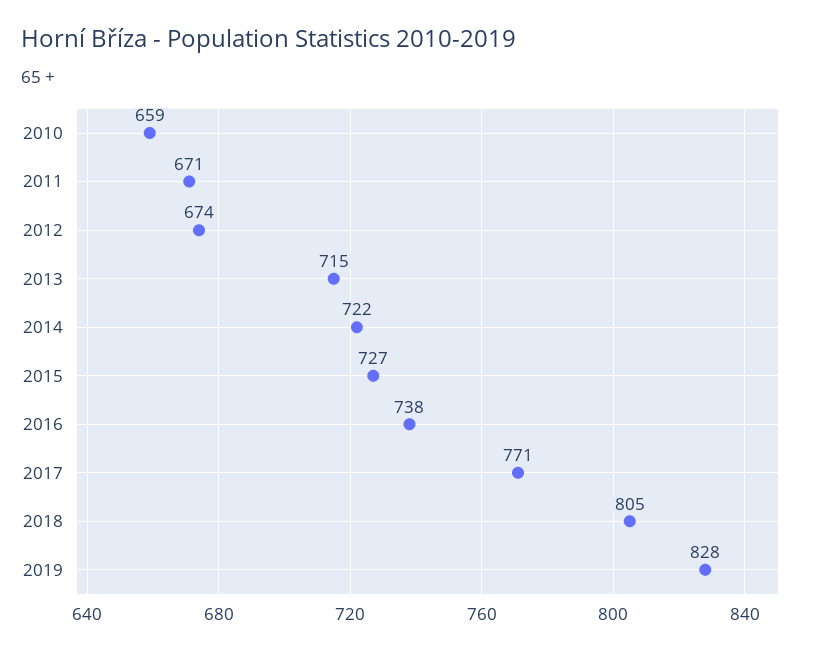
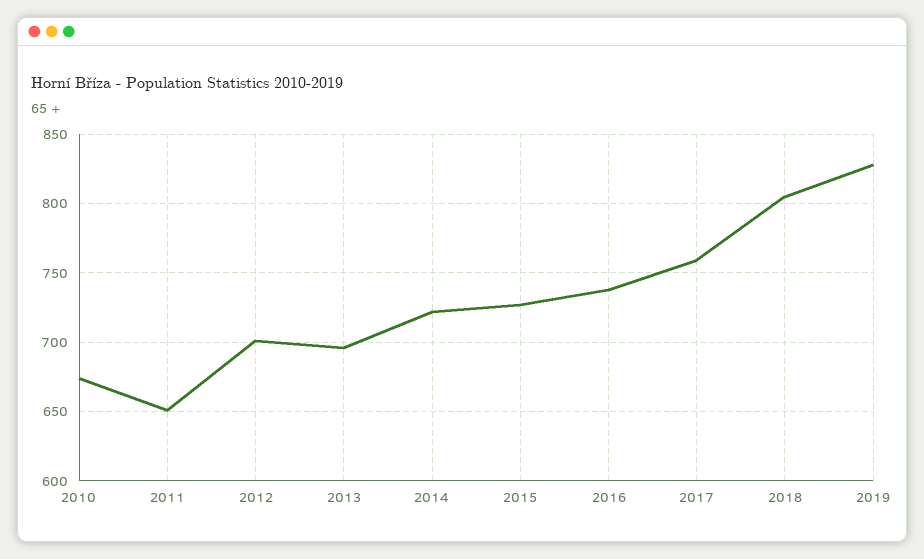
  {
-   "2010": 659,
+   "2010": 675,
-   "2011": 671,
+   "2011": 650,
-   "2012": 674,
+   "2012": 700,
-   "2013": 715,
+   "2013": 695,
    "2014": 722,
    "2015": 727,
    "2016": 738,
-   "2017": 771,
+   "2017": 760,
    "2018": 805,
    "2019": 828
  }

